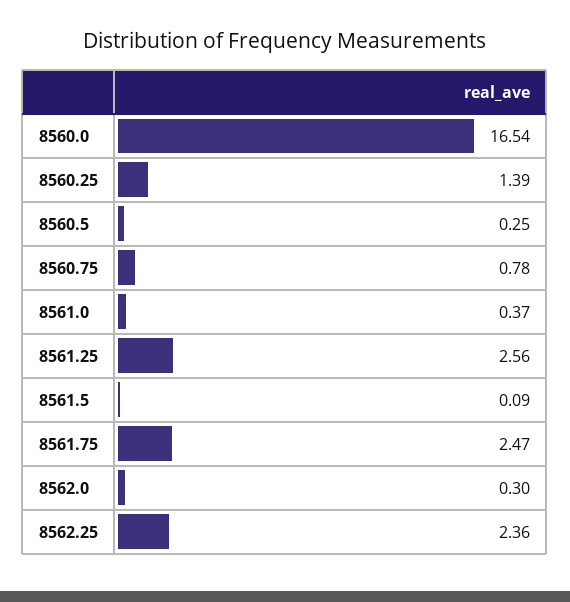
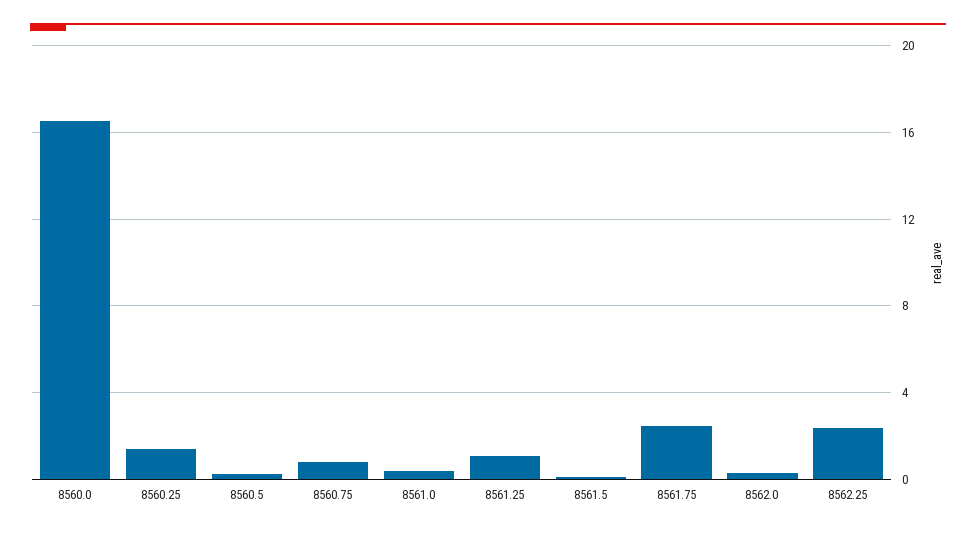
  {
    "8560.0": 16.54,
    "8560.25": 1.39,
    "8560.5": 0.25,
    "8560.75": 0.78,
    "8561.0": 0.37,
-   "8561.25": 2.56,
+   "8561.25": 1,
    "8561.5": 0.09,
    "8561.75": 2.47,
    "8562.0": 0.3,
    "8562.25": 2.36
  }

